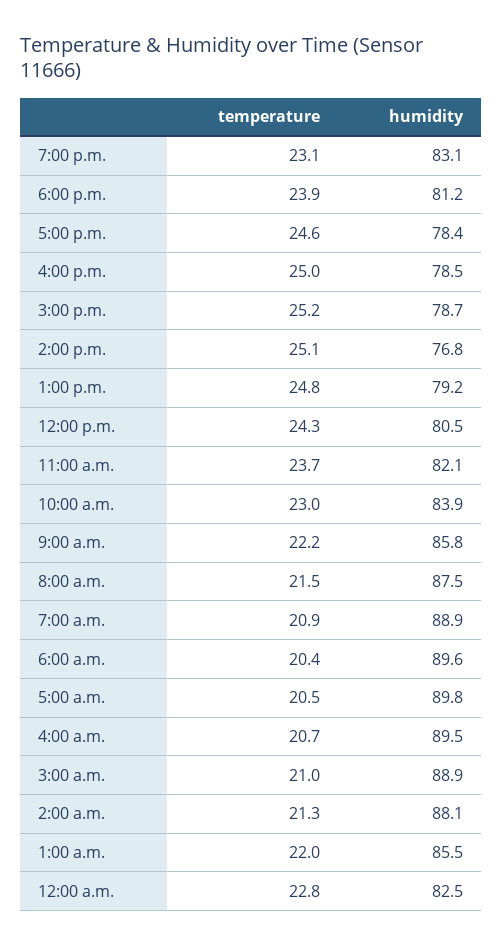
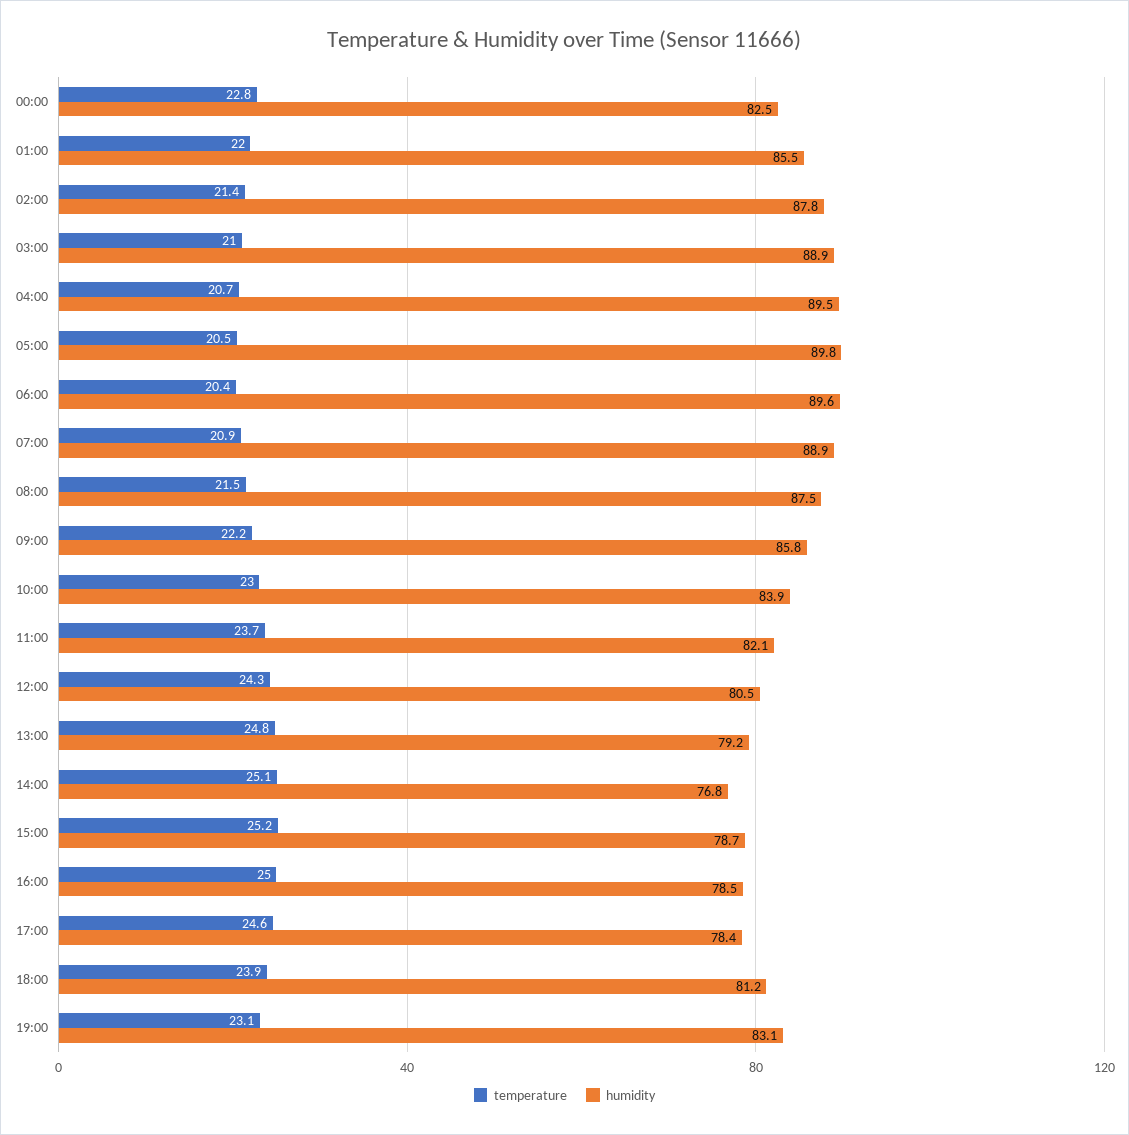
  {
    "temperature": {
      "7:00 p.m.": 23.1,
      "6:00 p.m.": 23.9,
      "5:00 p.m.": 24.6,
      "4:00 p.m.": 25,
      "3:00 p.m.": 25.2,
      "2:00 p.m.": 25.1,
      "1:00 p.m.": 24.8,
      "12:00 p.m.": 24.3,
      "11:00 a.m.": 23.7,
      "10:00 a.m.": 23,
      "9:00 a.m.": 22.2,
      "8:00 a.m.": 21.5,
      "7:00 a.m.": 20.9,
      "6:00 a.m.": 20.4,
      "5:00 a.m.": 20.5,
      "4:00 a.m.": 20.7,
      "3:00 a.m.": 21,
-     "2:00 a.m.": 21.3,
+     "2:00 a.m.": 21.4,
      "1:00 a.m.": 22,
      "12:00 a.m.": 22.8
    },
    "humidity": {
      "7:00 p.m.": 83.1,
      "6:00 p.m.": 81.2,
      "5:00 p.m.": 78.4,
      "4:00 p.m.": 78.5,
      "3:00 p.m.": 78.7,
      "2:00 p.m.": 76.8,
      "1:00 p.m.": 79.2,
      "12:00 p.m.": 80.5,
      "11:00 a.m.": 82.1,
      "10:00 a.m.": 83.9,
      "9:00 a.m.": 85.8,
      "8:00 a.m.": 87.5,
      "7:00 a.m.": 88.9,
      "6:00 a.m.": 89.6,
      "5:00 a.m.": 89.8,
      "4:00 a.m.": 89.5,
      "3:00 a.m.": 88.9,
-     "2:00 a.m.": 88.1,
+     "2:00 a.m.": 87.8,
      "1:00 a.m.": 85.5,
      "12:00 a.m.": 82.5
    }
  }

